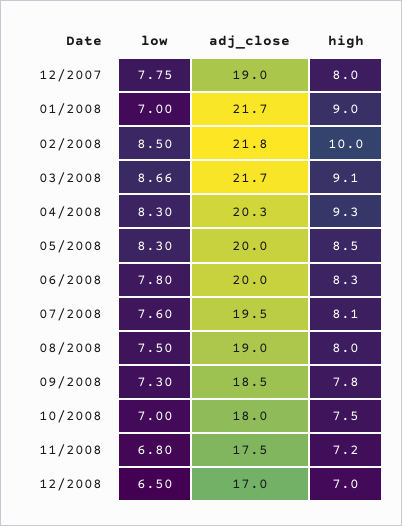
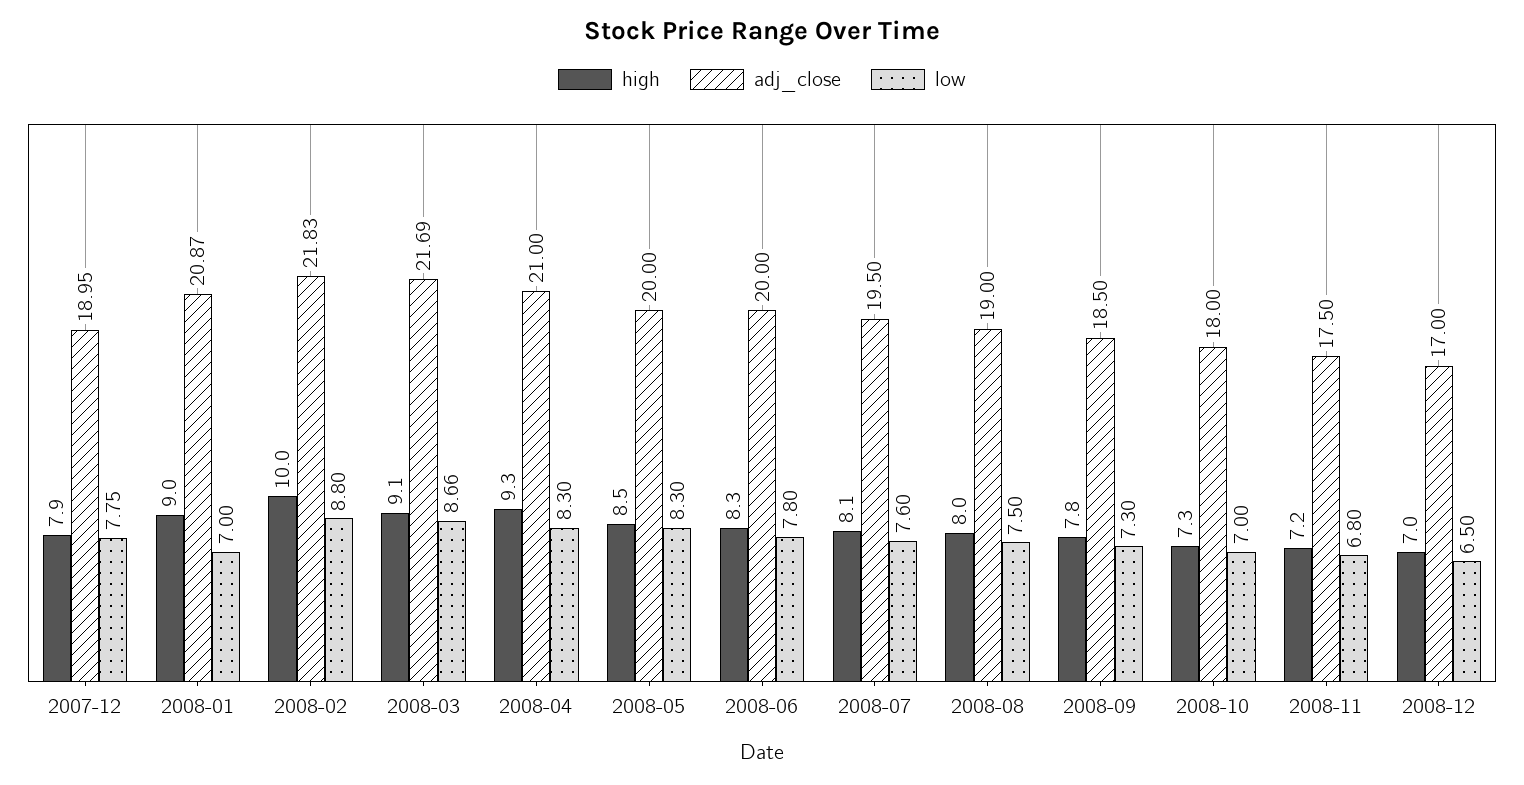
  {
    "low": {
      "12/2007": 7.75,
      "01/2008": 7,
-     "02/2008": 8.5,
+     "02/2008": 8.8,
      "03/2008": 8.66,
      "04/2008": 8.3,
      "05/2008": 8.3,
      "06/2008": 7.8,
      "07/2008": 7.6,
      "08/2008": 7.5,
      "09/2008": 7.3,
      "10/2008": 7,
      "11/2008": 6.8,
      "12/2008": 6.5
    },
    "adj_close": {
      "12/2007": 18.95,
-     "01/2008": 21.7,
+     "01/2008": 20.87,
      "02/2008": 21.83,
      "03/2008": 21.69,
-     "04/2008": 20.3,
+     "04/2008": 21,
      "05/2008": 20,
      "06/2008": 20,
      "07/2008": 19.5,
      "08/2008": 19,
      "09/2008": 18.5,
      "10/2008": 18,
      "11/2008": 17.5,
      "12/2008": 17
    },
    "high": {
-     "12/2007": 8,
+     "12/2007": 7.9,
      "01/2008": 9,
      "02/2008": 10,
      "03/2008": 9.1,
      "04/2008": 9.3,
      "05/2008": 8.5,
      "06/2008": 8.3,
      "07/2008": 8.1,
      "08/2008": 8,
      "09/2008": 7.8,
-     "10/2008": 7.5,
+     "10/2008": 7.3,
      "11/2008": 7.2,
      "12/2008": 7
    }
  }

